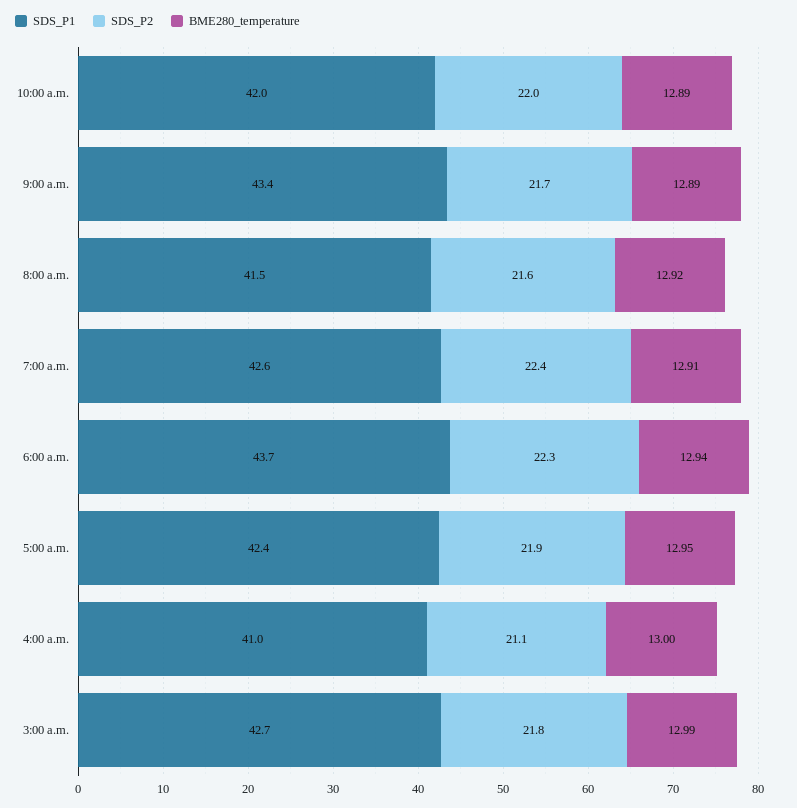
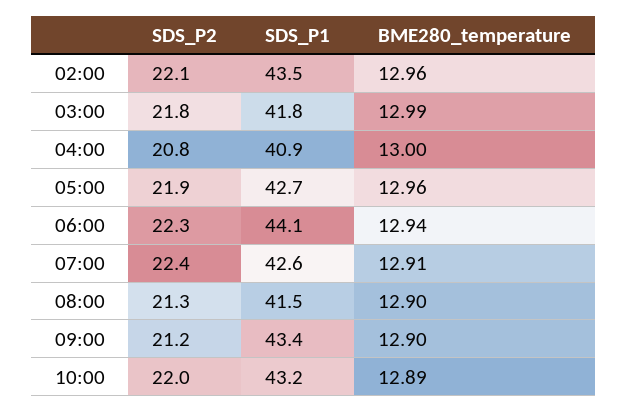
  {
    "SDS_P1": {
-     "10:00 a.m.": 42,
+     "10:00 a.m.": 43.2,
      "9:00 a.m.": 43.4,
      "8:00 a.m.": 41.5,
      "7:00 a.m.": 42.6,
-     "6:00 a.m.": 43.7,
+     "6:00 a.m.": 44.1,
-     "5:00 a.m.": 42.4,
+     "5:00 a.m.": 42.7,
-     "4:00 a.m.": 41,
+     "4:00 a.m.": 40.9,
-     "3:00 a.m.": 42.7
+     "3:00 a.m.": 41.8,
+     "02:00": 43.5
    },
    "SDS_P2": {
      "10:00 a.m.": 22,
-     "9:00 a.m.": 21.7,
+     "9:00 a.m.": 21.2,
-     "8:00 a.m.": 21.6,
+     "8:00 a.m.": 21.3,
      "7:00 a.m.": 22.4,
      "6:00 a.m.": 22.3,
      "5:00 a.m.": 21.9,
-     "4:00 a.m.": 21.1,
+     "4:00 a.m.": 20.8,
-     "3:00 a.m.": 21.8
+     "3:00 a.m.": 21.8,
+     "02:00": 22.1
    },
    "BME280_temperature": {
      "10:00 a.m.": 12.89,
-     "9:00 a.m.": 12.89,
+     "9:00 a.m.": 12.9,
-     "8:00 a.m.": 12.92,
+     "8:00 a.m.": 12.9,
      "7:00 a.m.": 12.91,
      "6:00 a.m.": 12.94,
-     "5:00 a.m.": 12.95,
+     "5:00 a.m.": 12.96,
      "4:00 a.m.": 13,
-     "3:00 a.m.": 12.99
+     "3:00 a.m.": 12.99,
+     "02:00": 12.96
    }
  }

